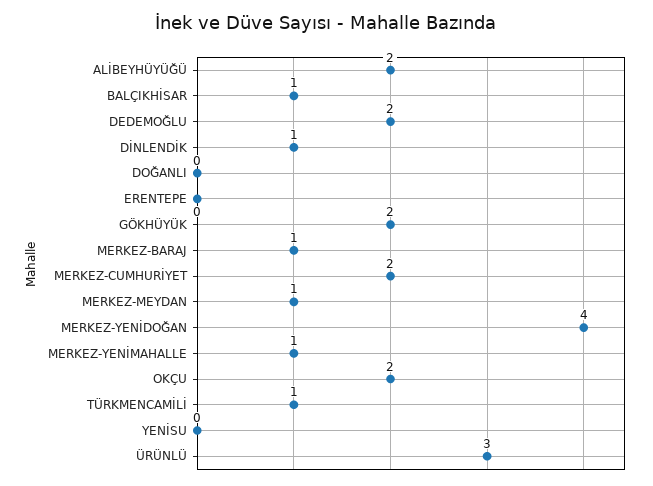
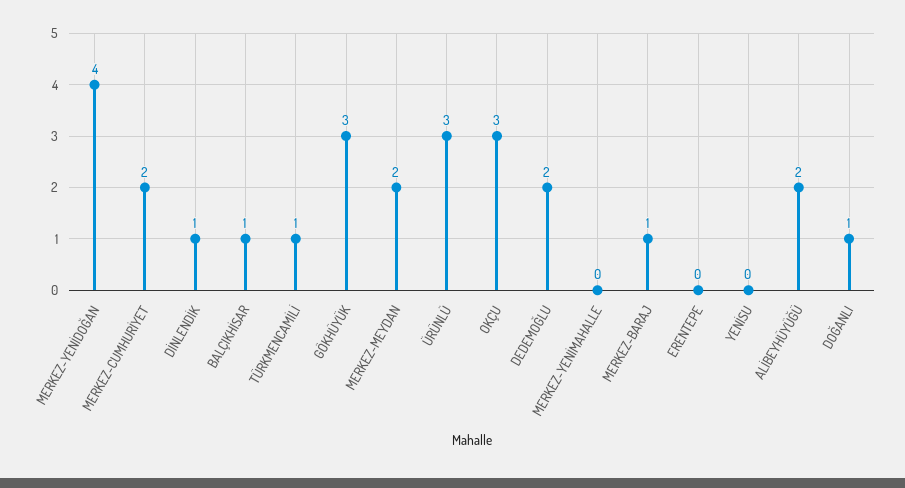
  {
    "ALİBEYHÜYÜĞÜ": 2,
    "BALÇIKHİSAR": 1,
    "DEDEMOĞLU": 2,
    "DİNLENDİK": 1,
-   "DOĞANLI": 0,
+   "DOĞANLI": 1,
    "ERENTEPE": 0,
-   "GÖKHÜYÜK": 2,
+   "GÖKHÜYÜK": 3,
    "MERKEZ-BARAJ": 1,
    "MERKEZ-CUMHURİYET": 2,
-   "MERKEZ-MEYDAN": 1,
+   "MERKEZ-MEYDAN": 2,
    "MERKEZ-YENİDOĞAN": 4,
-   "MERKEZ-YENİMAHALLE": 1,
+   "MERKEZ-YENİMAHALLE": 0,
-   "OKÇU": 2,
+   "OKÇU": 3,
    "TÜRKMENCAMİLİ": 1,
    "YENİSU": 0,
    "ÜRÜNLÜ": 3
  }

